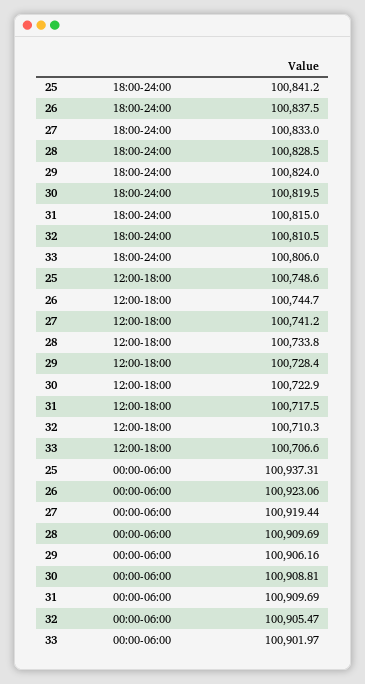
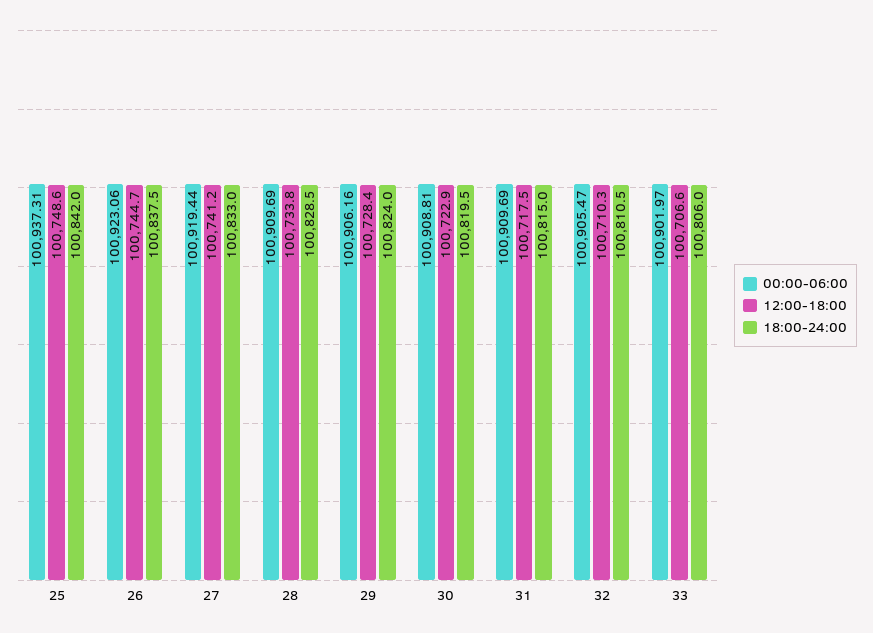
  {
    "18:00-24:00": {
-     "25": 100841.2,
+     "25": 100842,
      "26": 100837.5,
      "27": 100833,
      "28": 100828.5,
      "29": 100824,
      "30": 100819.5,
      "31": 100815,
      "32": 100810.5,
      "33": 100806
    },
    "12:00-18:00": {
      "25": 100748.6,
      "26": 100744.7,
      "27": 100741.2,
      "28": 100733.8,
      "29": 100728.4,
      "30": 100722.9,
      "31": 100717.5,
      "32": 100710.3,
      "33": 100706.6
    },
    "00:00-06:00": {
      "25": 100937.31,
      "26": 100923.06,
      "27": 100919.44,
      "28": 100909.69,
      "29": 100906.16,
      "30": 100908.81,
      "31": 100909.69,
      "32": 100905.47,
      "33": 100901.97
    }
  }

